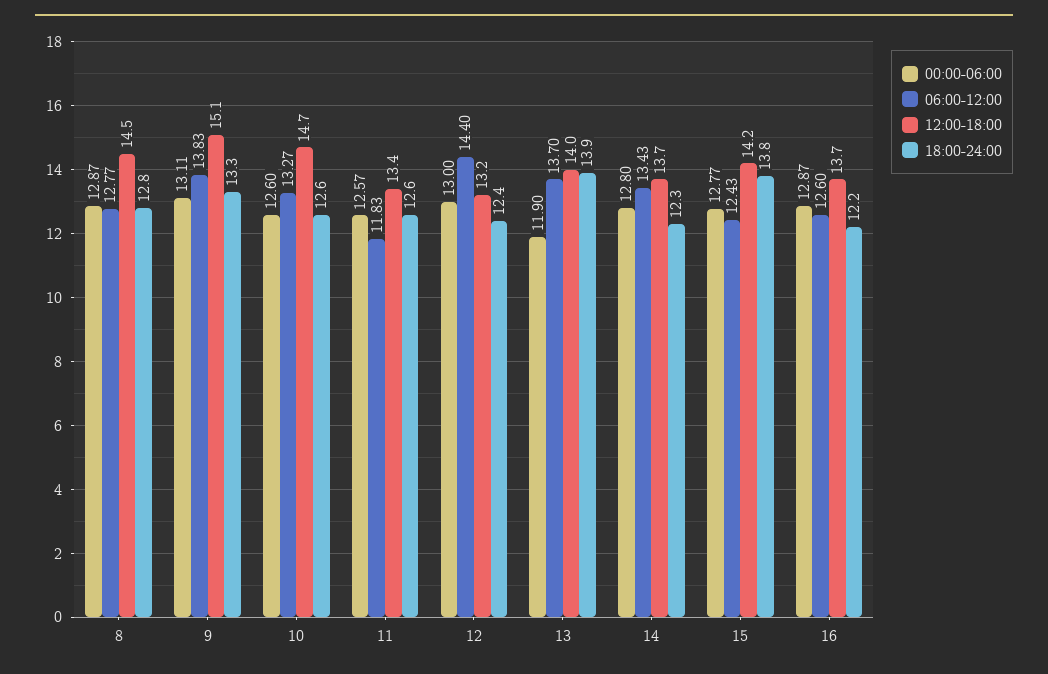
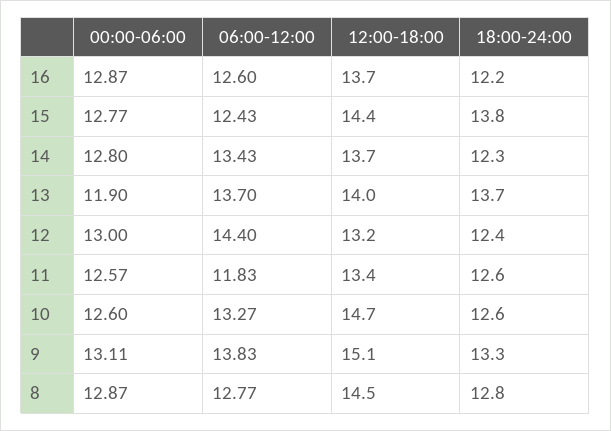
  {
    "00:00-06:00": {
      "8": 12.87,
      "9": 13.11,
      "10": 12.6,
      "11": 12.57,
      "12": 13,
      "13": 11.9,
      "14": 12.8,
      "15": 12.77,
      "16": 12.87
    },
    "06:00-12:00": {
      "8": 12.77,
      "9": 13.83,
      "10": 13.27,
      "11": 11.83,
      "12": 14.4,
      "13": 13.7,
      "14": 13.43,
      "15": 12.43,
      "16": 12.6
    },
    "12:00-18:00": {
      "8": 14.5,
      "9": 15.1,
      "10": 14.7,
      "11": 13.4,
      "12": 13.2,
      "13": 14,
      "14": 13.7,
-     "15": 14.2,
+     "15": 14.4,
      "16": 13.7
    },
    "18:00-24:00": {
      "8": 12.8,
      "9": 13.3,
      "10": 12.6,
      "11": 12.6,
      "12": 12.4,
-     "13": 13.9,
+     "13": 13.7,
      "14": 12.3,
      "15": 13.8,
      "16": 12.2
    }
  }

